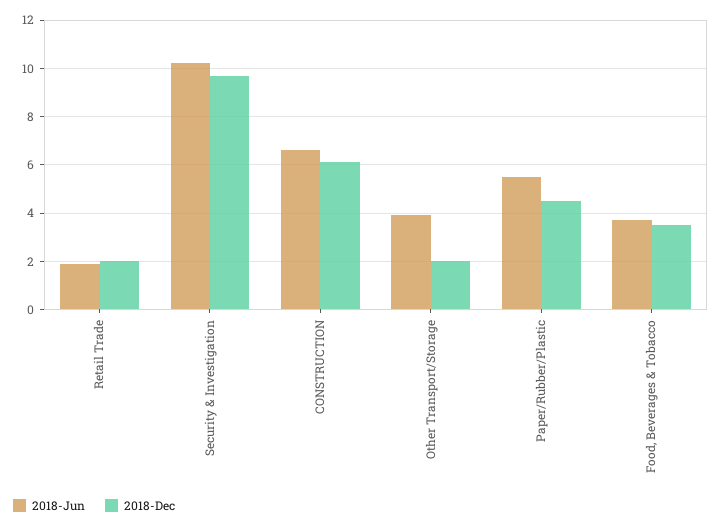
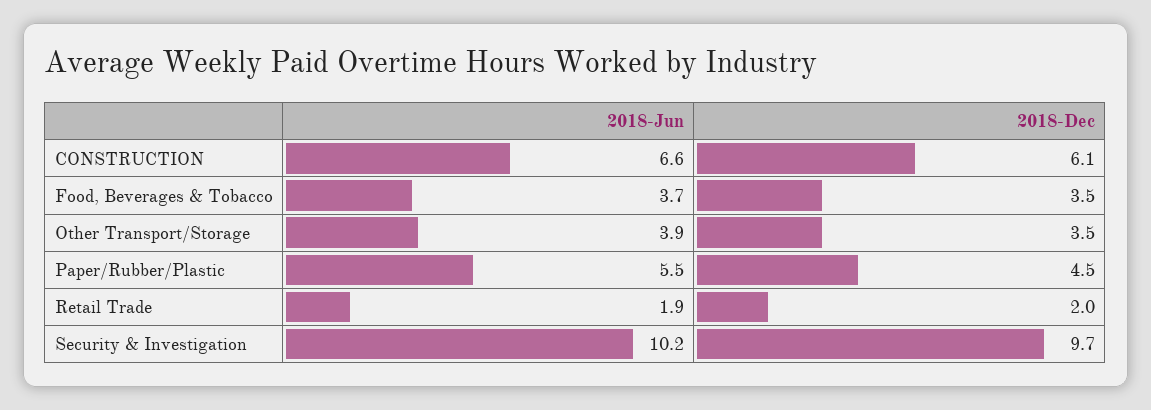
  {
    "2018-Jun": {
      "Retail Trade": 1.9,
      "Security & Investigation": 10.2,
      "CONSTRUCTION": 6.6,
      "Other Transport/Storage": 3.9,
      "Paper/Rubber/Plastic": 5.5,
      "Food, Beverages & Tobacco": 3.7
    },
    "2018-Dec": {
      "Retail Trade": 2,
      "Security & Investigation": 9.7,
      "CONSTRUCTION": 6.1,
-     "Other Transport/Storage": 2,
+     "Other Transport/Storage": 3.5,
      "Paper/Rubber/Plastic": 4.5,
      "Food, Beverages & Tobacco": 3.5
    }
  }

